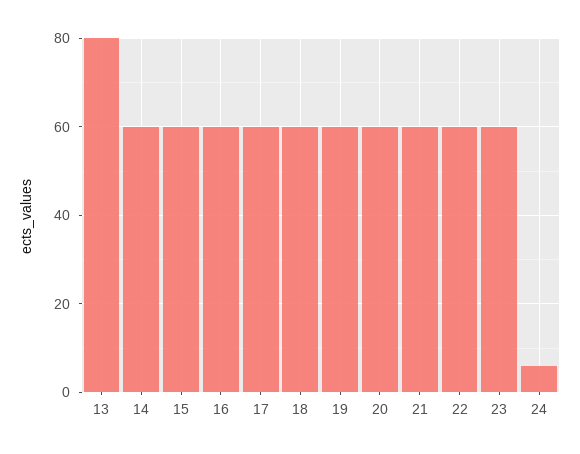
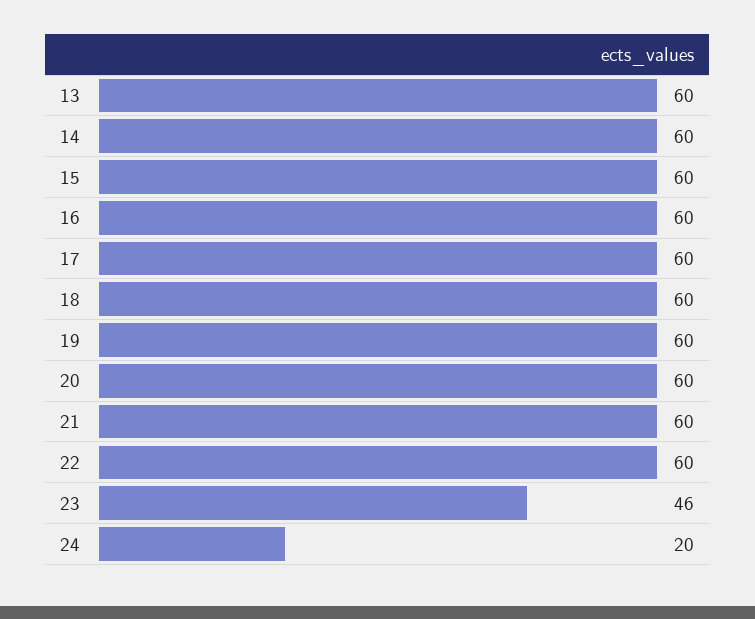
  {
-   "13": 80,
+   "13": 60,
    "14": 60,
    "15": 60,
    "16": 60,
    "17": 60,
    "18": 60,
    "19": 60,
    "20": 60,
    "21": 60,
    "22": 60,
-   "23": 60,
+   "23": 46,
-   "24": 5
+   "24": 20
  }

